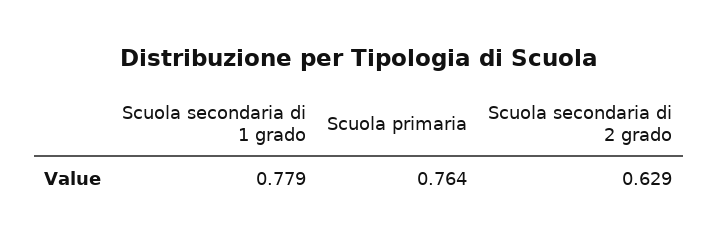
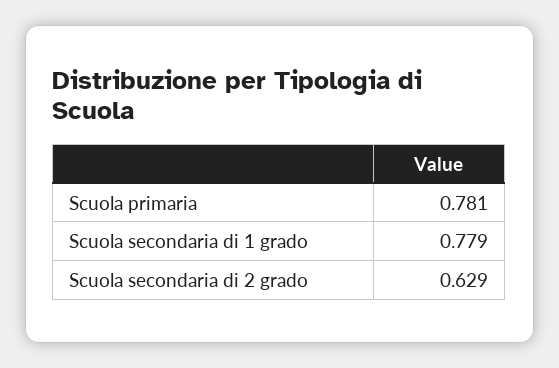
  {
    "Scuola secondaria di 1 grado": 0.779,
-   "Scuola primaria": 0.764,
+   "Scuola primaria": 0.781,
    "Scuola secondaria di 2 grado": 0.629
  }

